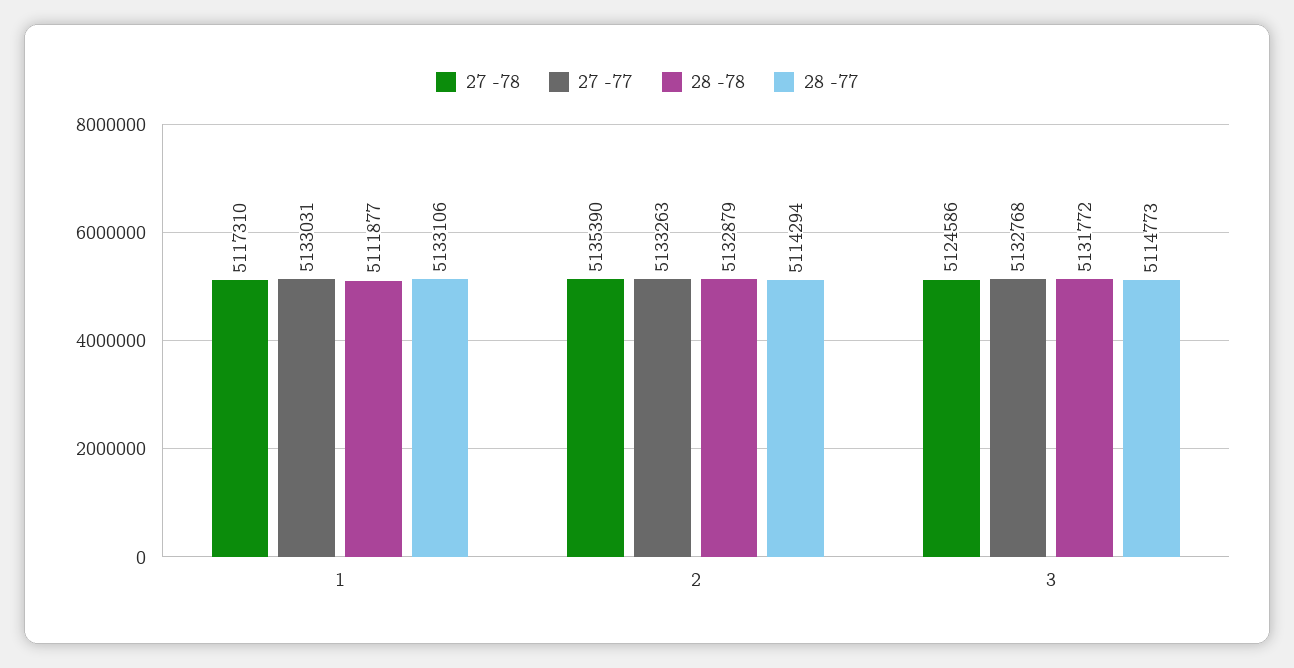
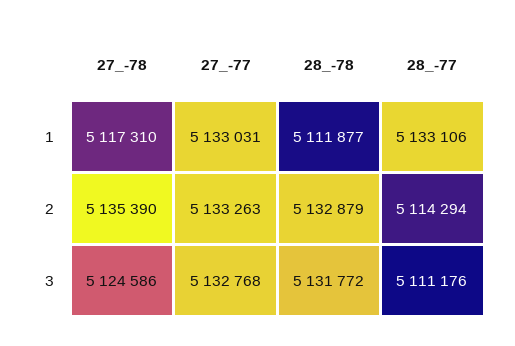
  {
    "27 -78": {
      "1": 5117310,
      "2": 5135390,
      "3": 5124586
    },
    "27 -77": {
      "1": 5133031,
      "2": 5133263,
      "3": 5132768
    },
    "28 -78": {
      "1": 5111877,
      "2": 5132879,
      "3": 5131772
    },
    "28 -77": {
      "1": 5133106,
      "2": 5114294,
-     "3": 5114773
+     "3": 5111176
    }
  }

